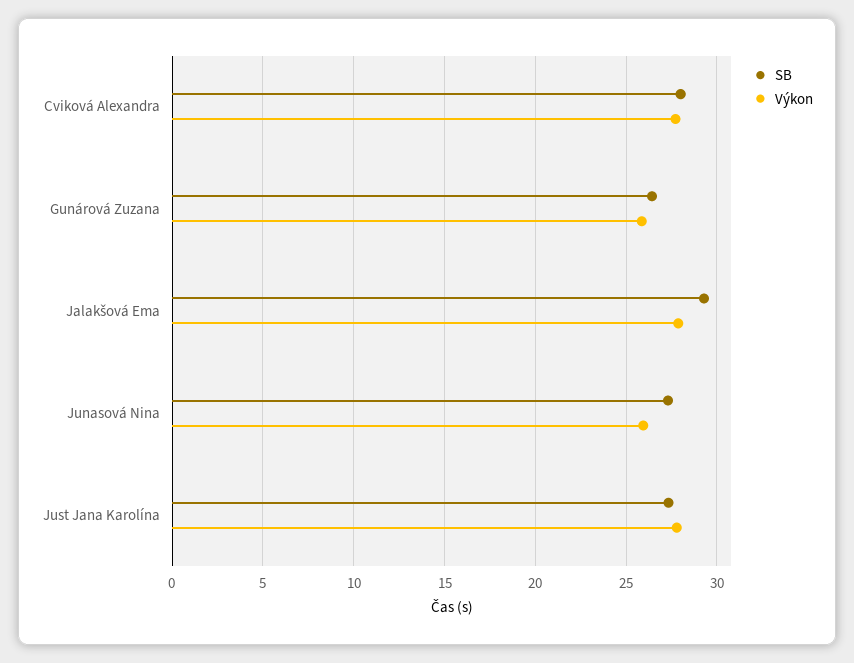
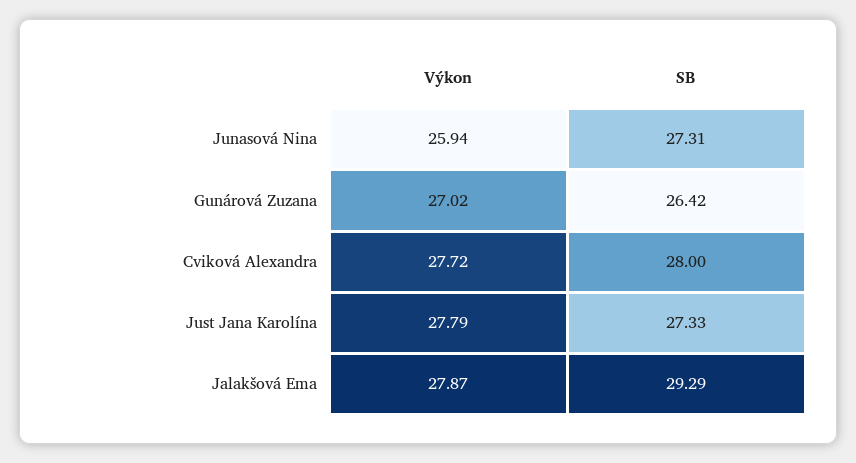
  {
    "SB": {
      "Cviková Alexandra": 28,
      "Gunárová Zuzana": 26.42,
      "Jalakšová Ema": 29.29,
      "Junasová Nina": 27.31,
      "Just Jana Karolína": 27.33
    },
    "Výkon": {
      "Cviková Alexandra": 27.72,
-     "Gunárová Zuzana": 26,
+     "Gunárová Zuzana": 27.02,
      "Jalakšová Ema": 27.87,
      "Junasová Nina": 25.94,
      "Just Jana Karolína": 27.79
    }
  }

